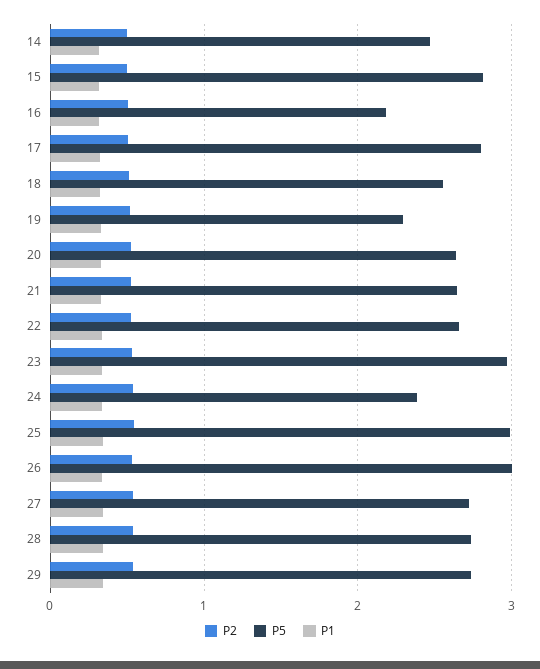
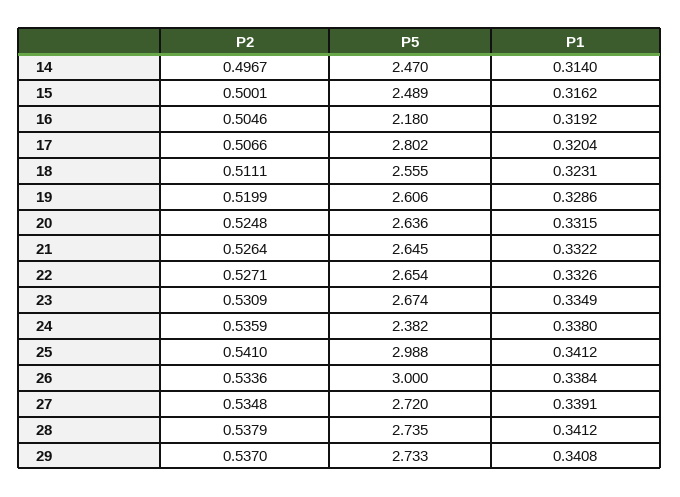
  {
    "P2": {
      "14": 0.4967,
      "15": 0.5001,
      "16": 0.5046,
      "17": 0.5066,
      "18": 0.5111,
      "19": 0.5199,
      "20": 0.5248,
      "21": 0.5264,
      "22": 0.5271,
      "23": 0.5309,
      "24": 0.5359,
      "25": 0.541,
      "26": 0.5336,
      "27": 0.5348,
      "28": 0.5379,
      "29": 0.537
    },
    "P5": {
      "14": 2.47,
-     "15": 2.8,
+     "15": 2.489,
      "16": 2.18,
      "17": 2.802,
      "18": 2.555,
-     "19": 2.3,
+     "19": 2.606,
      "20": 2.636,
      "21": 2.645,
      "22": 2.654,
-     "23": 3,
+     "23": 2.674,
      "24": 2.382,
      "25": 2.988,
      "26": 3,
      "27": 2.72,
      "28": 2.735,
      "29": 2.733
    },
    "P1": {
      "14": 0.314,
      "15": 0.3162,
      "16": 0.3192,
      "17": 0.3204,
      "18": 0.3231,
      "19": 0.3286,
      "20": 0.3315,
      "21": 0.3322,
      "22": 0.3326,
      "23": 0.3349,
      "24": 0.338,
      "25": 0.3412,
      "26": 0.3384,
      "27": 0.3391,
      "28": 0.3412,
      "29": 0.3408
    }
  }

